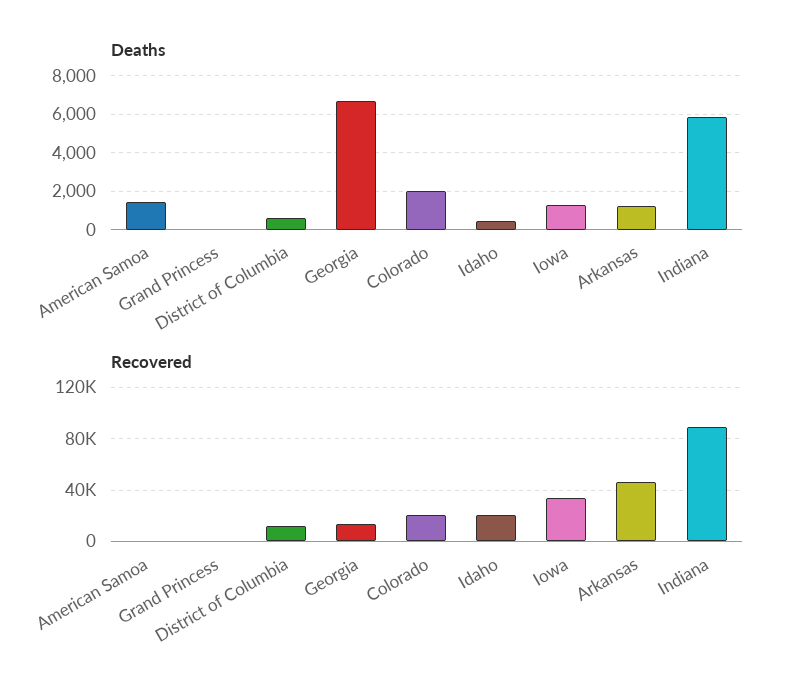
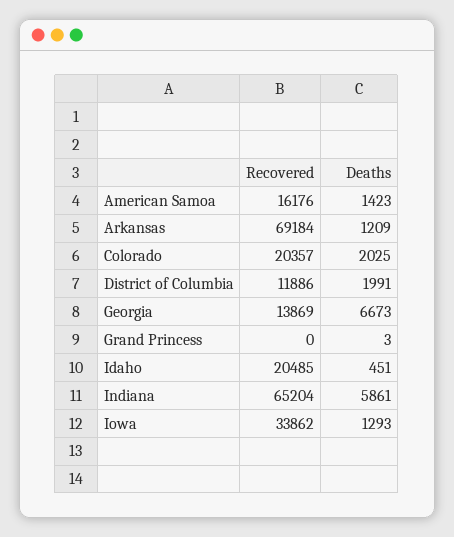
  {
    "Deaths": {
      "American Samoa": 1423,
      "Grand Princess": 3,
-     "District of Columbia": 500,
+     "District of Columbia": 1991,
      "Georgia": 6673,
      "Colorado": 2025,
      "Idaho": 451,
      "Iowa": 1293,
      "Arkansas": 1209,
      "Indiana": 5861
    },
    "Recovered": {
-     "American Samoa": 0,
+     "American Samoa": 16176,
      "Grand Princess": 0,
      "District of Columbia": 11886,
      "Georgia": 13869,
      "Colorado": 20357,
      "Idaho": 20485,
      "Iowa": 33862,
-     "Arkansas": 45000,
+     "Arkansas": 69184,
-     "Indiana": 90000
+     "Indiana": 65204
    }
  }

